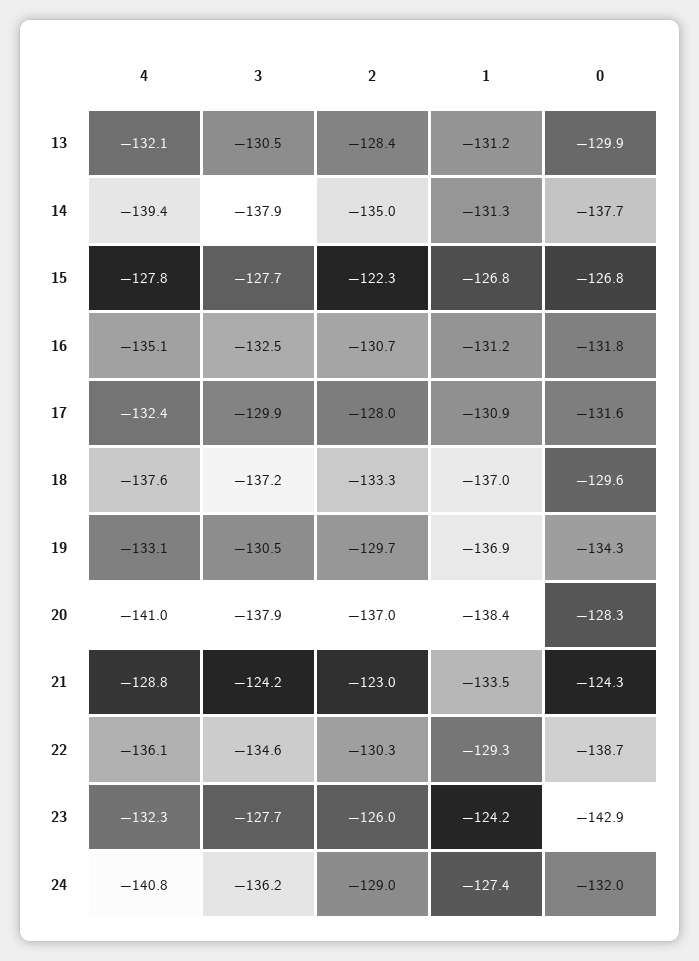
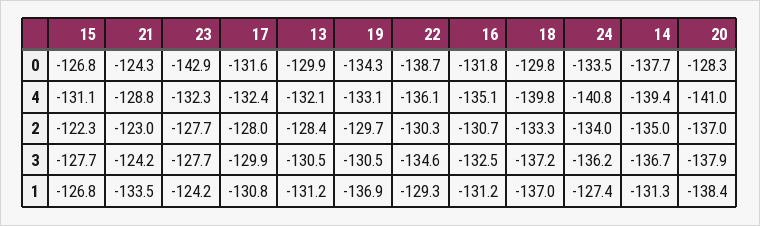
  {
    "4": {
      "13": -132.1,
      "14": -139.4,
-     "15": -127.8,
+     "15": -131.1,
      "16": -135.1,
      "17": -132.4,
-     "18": -137.6,
+     "18": -139.8,
      "19": -133.1,
      "20": -141,
      "21": -128.8,
      "22": -136.1,
      "23": -132.3,
      "24": -140.8
    },
    "3": {
      "13": -130.5,
-     "14": -137.9,
+     "14": -136.7,
      "15": -127.7,
      "16": -132.5,
      "17": -129.9,
      "18": -137.2,
      "19": -130.5,
      "20": -137.9,
      "21": -124.2,
      "22": -134.6,
      "23": -127.7,
      "24": -136.2
    },
    "2": {
      "13": -128.4,
      "14": -135,
      "15": -122.3,
      "16": -130.7,
      "17": -128,
      "18": -133.3,
      "19": -129.7,
      "20": -137,
      "21": -123,
      "22": -130.3,
-     "23": -126,
+     "23": -127.7,
-     "24": -129
+     "24": -134
    },
    "1": {
      "13": -131.2,
      "14": -131.3,
      "15": -126.8,
      "16": -131.2,
-     "17": -130.9,
+     "17": -130.8,
      "18": -137,
      "19": -136.9,
      "20": -138.4,
      "21": -133.5,
      "22": -129.3,
      "23": -124.2,
      "24": -127.4
    },
    "0": {
      "13": -129.9,
      "14": -137.7,
      "15": -126.8,
      "16": -131.8,
      "17": -131.6,
-     "18": -129.6,
+     "18": -129.8,
      "19": -134.3,
      "20": -128.3,
      "21": -124.3,
      "22": -138.7,
      "23": -142.9,
-     "24": -132
+     "24": -133.5
    }
  }

